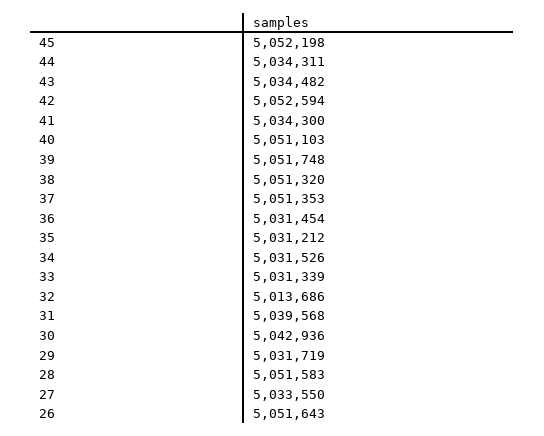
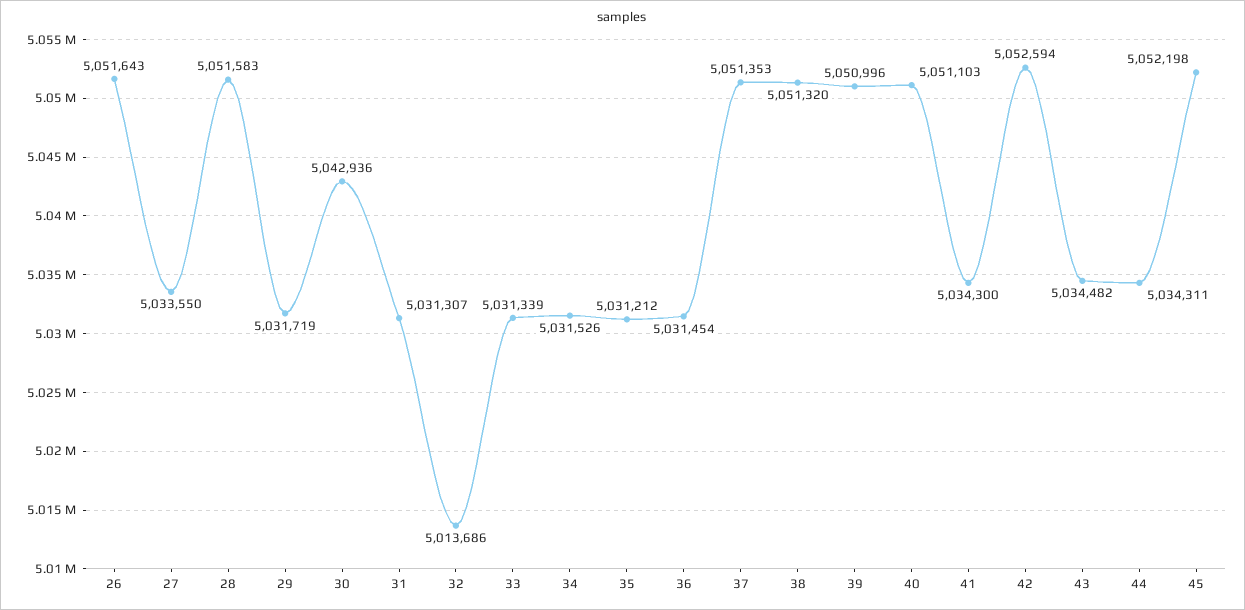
  {
    "45": 5052198,
    "44": 5034311,
    "43": 5034482,
    "42": 5052594,
    "41": 5034300,
    "40": 5051103,
-   "39": 5051748,
+   "39": 5050996,
    "38": 5051320,
    "37": 5051353,
    "36": 5031454,
    "35": 5031212,
    "34": 5031526,
    "33": 5031339,
    "32": 5013686,
-   "31": 5039568,
+   "31": 5031307,
    "30": 5042936,
    "29": 5031719,
    "28": 5051583,
    "27": 5033550,
    "26": 5051643
  }

